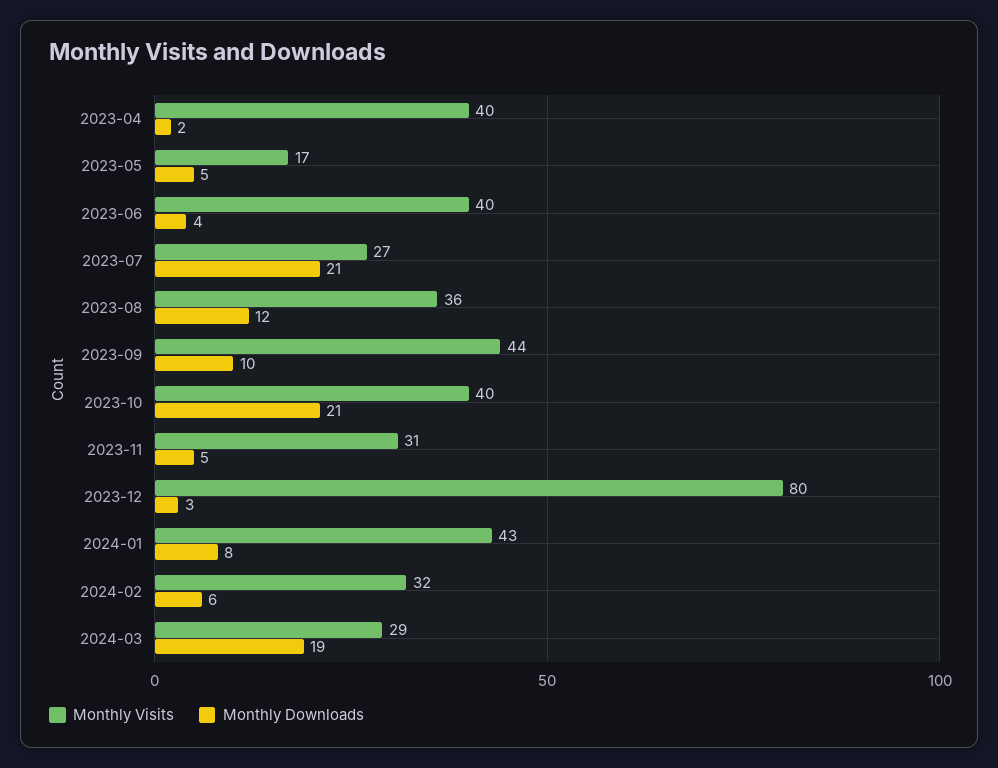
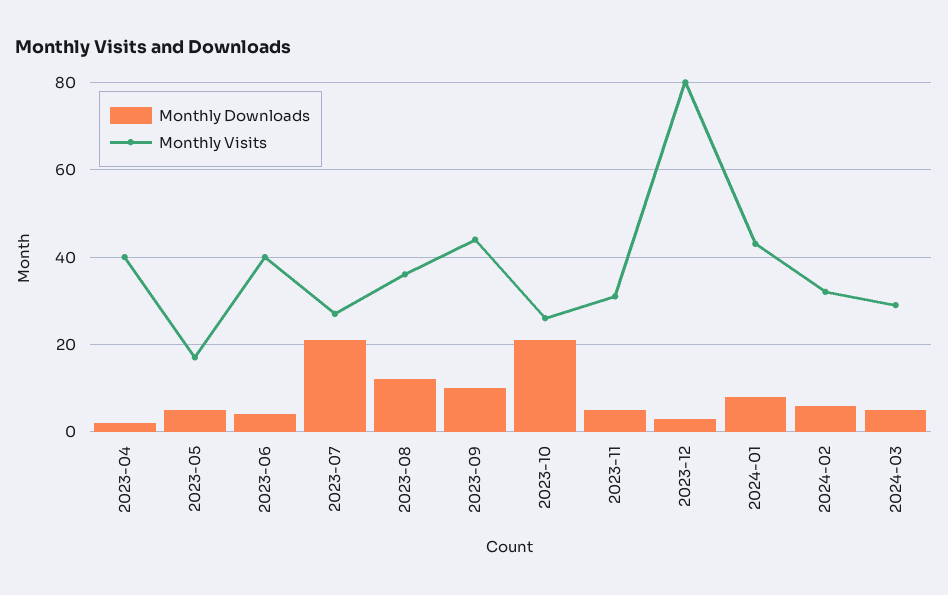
  {
    "Monthly Visits": {
      "2023-04": 40,
      "2023-05": 17,
      "2023-06": 40,
      "2023-07": 27,
      "2023-08": 36,
      "2023-09": 44,
-     "2023-10": 40,
+     "2023-10": 25,
      "2023-11": 31,
      "2023-12": 80,
      "2024-01": 43,
      "2024-02": 32,
      "2024-03": 29
    },
    "Monthly Downloads": {
      "2023-04": 2,
      "2023-05": 5,
      "2023-06": 4,
      "2023-07": 21,
      "2023-08": 12,
      "2023-09": 10,
      "2023-10": 21,
      "2023-11": 5,
      "2023-12": 3,
      "2024-01": 8,
      "2024-02": 6,
-     "2024-03": 19
+     "2024-03": 5
    }
  }

